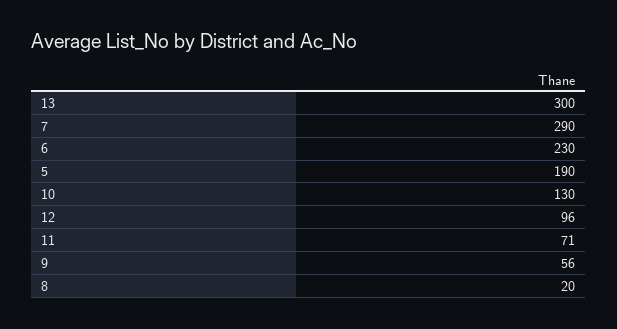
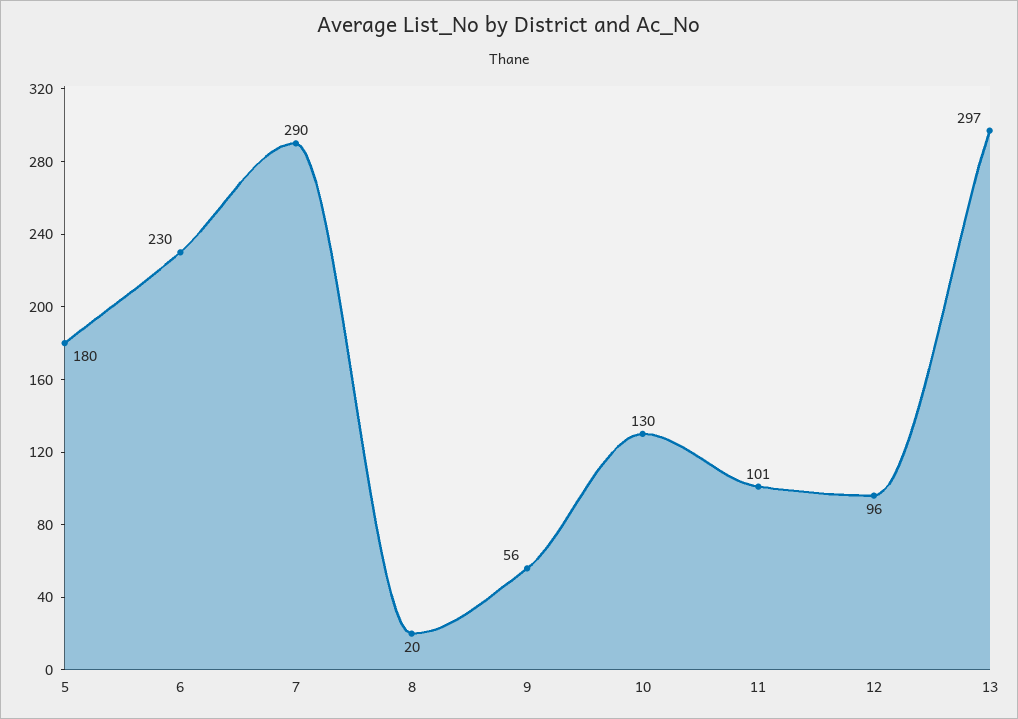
  {
-   "13": 300,
+   "13": 297,
    "7": 290,
    "6": 230,
-   "5": 190,
+   "5": 180,
    "10": 130,
    "12": 96,
-   "11": 71,
+   "11": 101,
    "9": 56,
    "8": 20
  }

